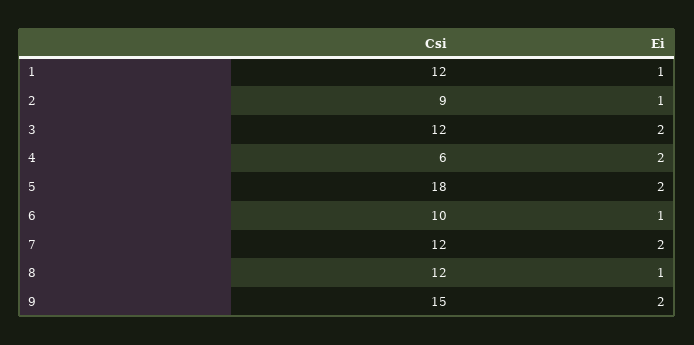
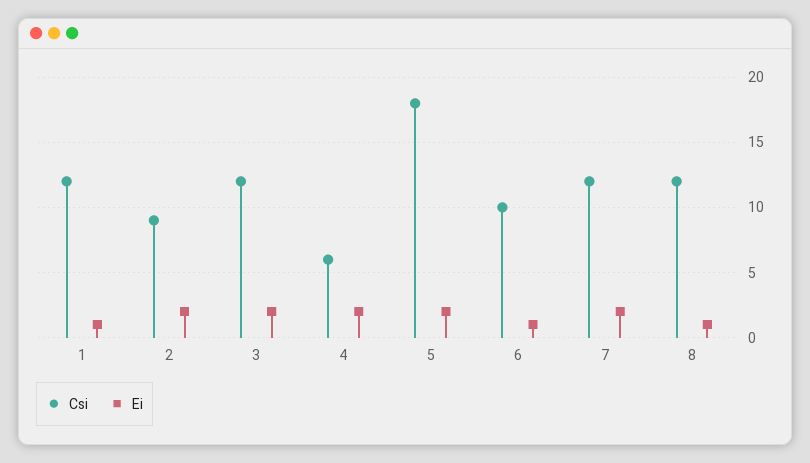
  {
    "Csi": {
      "1": 12,
      "2": 9,
      "3": 12,
      "4": 6,
      "5": 18,
      "6": 10,
      "7": 12,
-     "8": 12,
+     "8": 12
-     "9": 15
    },
    "Ei": {
      "1": 1,
-     "2": 1,
+     "2": 2,
      "3": 2,
      "4": 2,
      "5": 2,
      "6": 1,
      "7": 2,
-     "8": 1,
+     "8": 1
-     "9": 2
    }
  }

